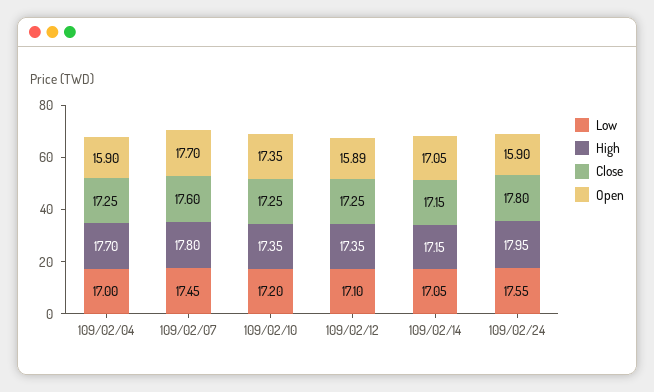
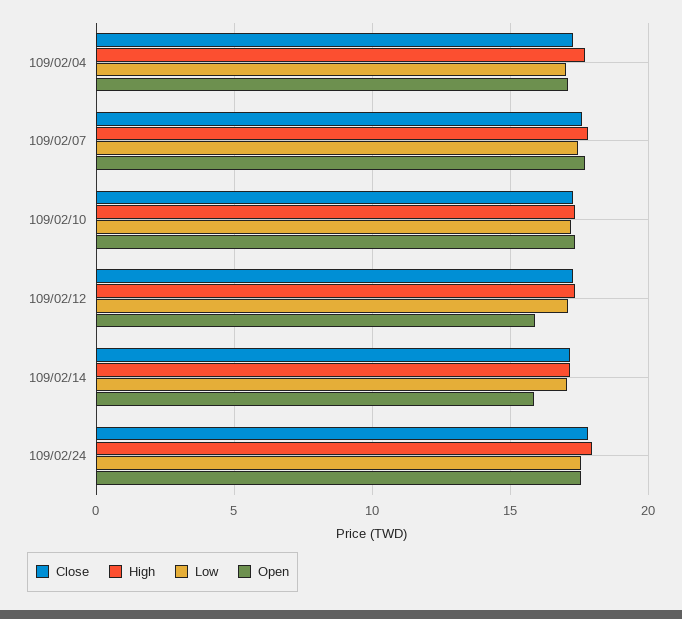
  {
    "Low": {
      "109/02/04": 17,
      "109/02/07": 17.45,
      "109/02/10": 17.2,
      "109/02/12": 17.1,
      "109/02/14": 17.05,
      "109/02/24": 17.55
    },
    "High": {
      "109/02/04": 17.7,
      "109/02/07": 17.8,
      "109/02/10": 17.35,
      "109/02/12": 17.35,
      "109/02/14": 17.15,
      "109/02/24": 17.95
    },
    "Close": {
      "109/02/04": 17.25,
      "109/02/07": 17.6,
      "109/02/10": 17.25,
      "109/02/12": 17.25,
      "109/02/14": 17.15,
      "109/02/24": 17.8
    },
    "Open": {
-     "109/02/04": 15.9,
+     "109/02/04": 17,
      "109/02/07": 17.7,
      "109/02/10": 17.35,
      "109/02/12": 15.89,
-     "109/02/14": 17.05,
+     "109/02/14": 16,
-     "109/02/24": 15.9
+     "109/02/24": 17.5
    }
  }

